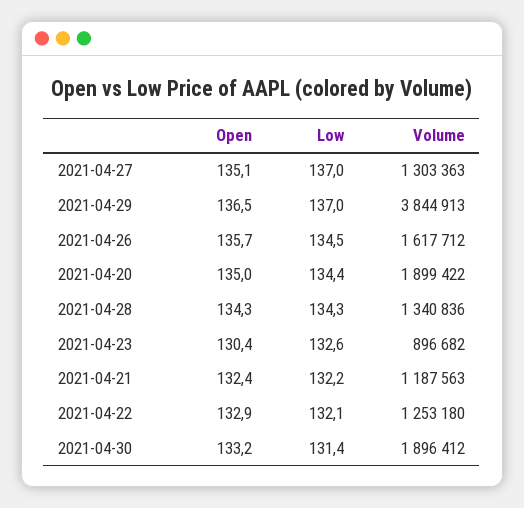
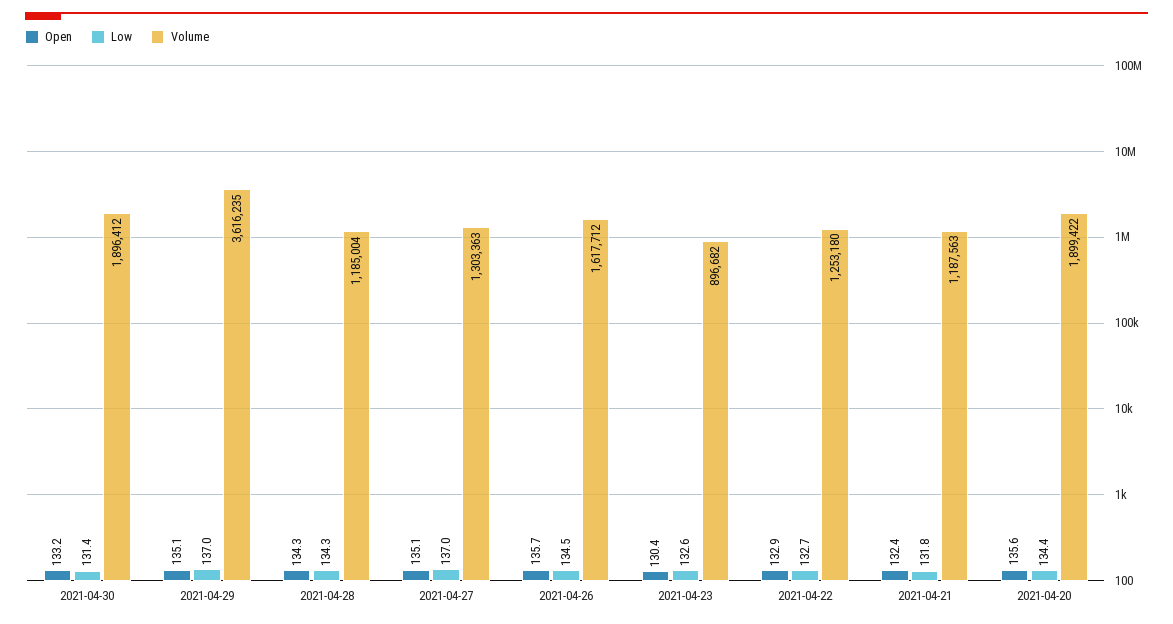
  {
    "Open": {
      "2021-04-27": 135.1,
-     "2021-04-29": 136.5,
+     "2021-04-29": 135.1,
      "2021-04-26": 135.7,
-     "2021-04-20": 135,
+     "2021-04-20": 135.6,
      "2021-04-28": 134.3,
      "2021-04-23": 130.4,
      "2021-04-21": 132.4,
      "2021-04-22": 132.9,
      "2021-04-30": 133.2
    },
    "Low": {
      "2021-04-27": 137,
      "2021-04-29": 137,
      "2021-04-26": 134.5,
      "2021-04-20": 134.4,
      "2021-04-28": 134.3,
      "2021-04-23": 132.6,
-     "2021-04-21": 132.2,
+     "2021-04-21": 131.8,
-     "2021-04-22": 132.1,
+     "2021-04-22": 132.7,
      "2021-04-30": 131.4
    },
    "Volume": {
      "2021-04-27": 1303363,
-     "2021-04-29": 3844913,
+     "2021-04-29": 3616235,
      "2021-04-26": 1617712,
      "2021-04-20": 1899422,
-     "2021-04-28": 1340836,
+     "2021-04-28": 1185004,
      "2021-04-23": 896682,
      "2021-04-21": 1187563,
      "2021-04-22": 1253180,
      "2021-04-30": 1896412
    }
  }

